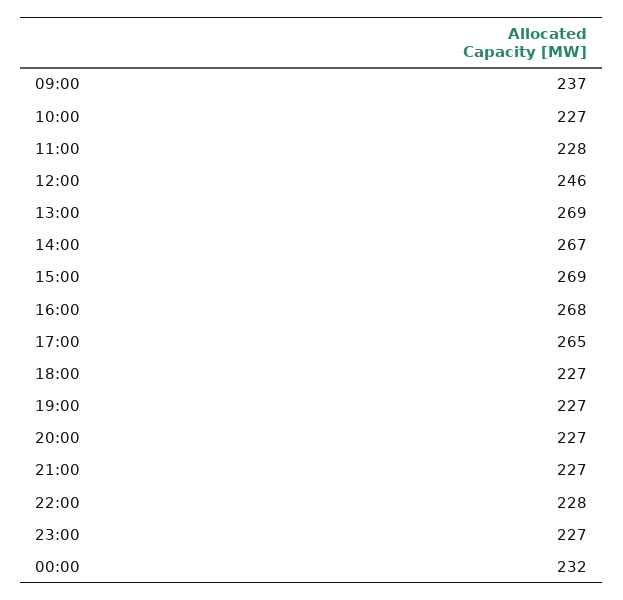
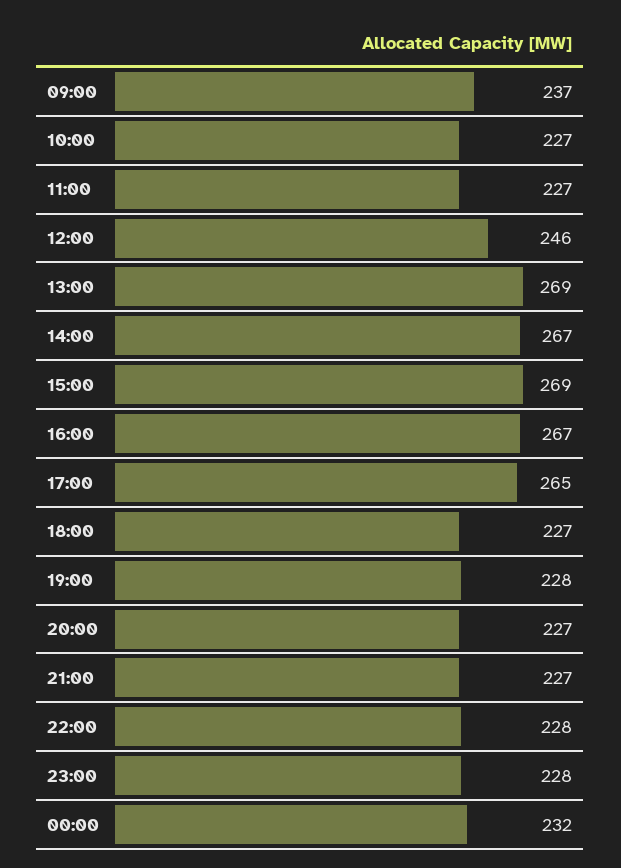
  {
    "09:00": 237,
    "10:00": 227,
-   "11:00": 228,
+   "11:00": 227,
    "12:00": 246,
    "13:00": 269,
    "14:00": 267,
    "15:00": 269,
-   "16:00": 268,
+   "16:00": 267,
    "17:00": 265,
    "18:00": 227,
-   "19:00": 227,
+   "19:00": 228,
    "20:00": 227,
    "21:00": 227,
    "22:00": 228,
-   "23:00": 227,
+   "23:00": 228,
    "00:00": 232
  }

